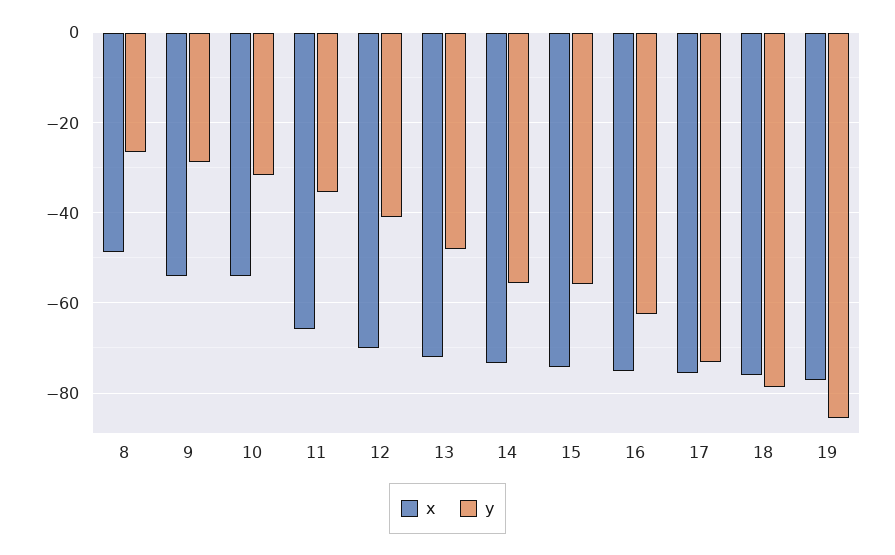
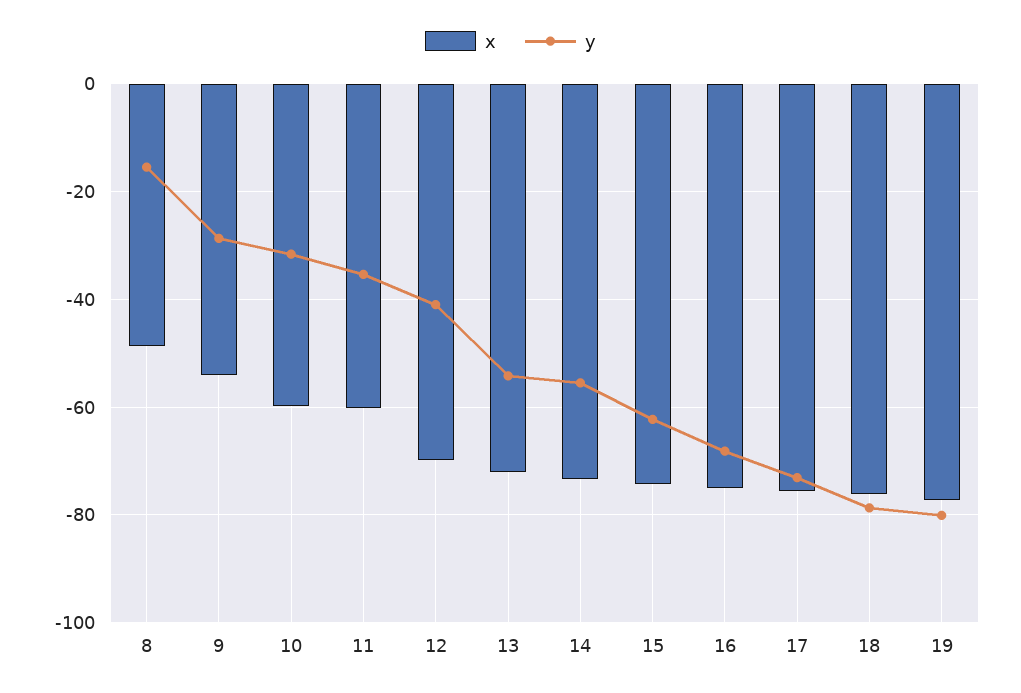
  {
    "x": {
      "8": -48,
      "9": -54,
-     "10": -54,
+     "10": -60,
-     "11": -66,
+     "11": -60,
      "12": -70,
      "13": -72,
      "14": -74,
      "15": -74,
      "16": -76,
      "17": -76,
      "18": -76,
      "19": -78
    },
    "y": {
-     "8": -26,
+     "8": -16,
      "9": -28,
      "10": -32,
      "11": -36,
      "12": -42,
-     "13": -48,
+     "13": -54,
      "14": -56,
-     "15": -56,
+     "15": -62,
-     "16": -62,
+     "16": -68,
      "17": -74,
      "18": -78,
-     "19": -86
+     "19": -80
    }
  }

